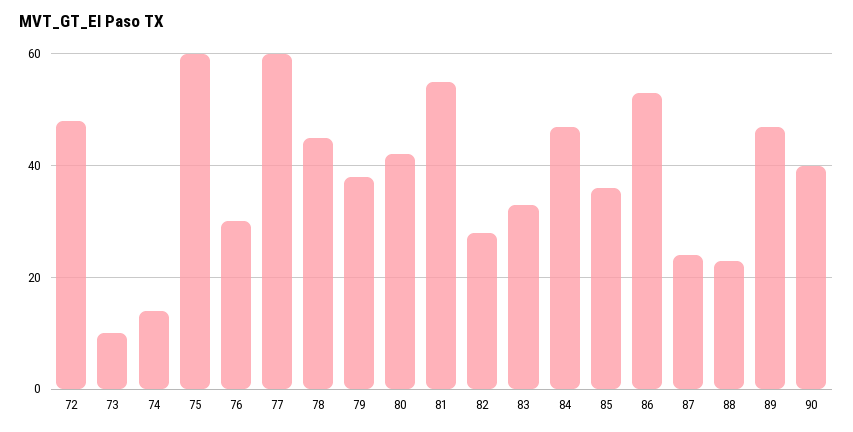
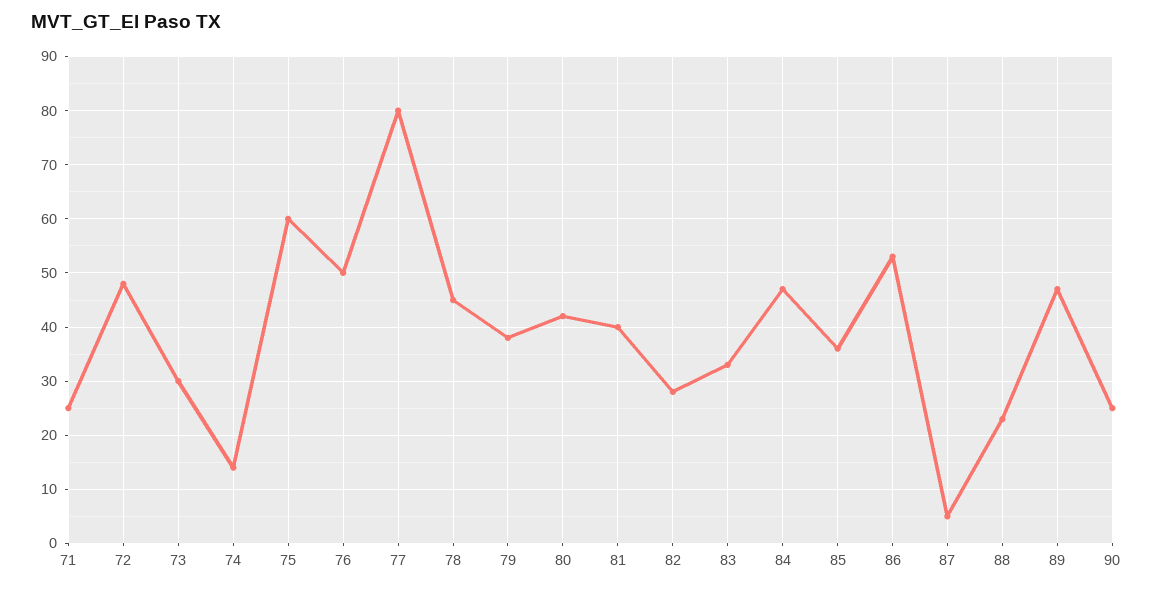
  {
    "72": 50,
-   "73": 10,
+   "73": 30,
    "74": 15,
    "75": 60,
-   "76": 30,
+   "76": 50,
-   "77": 60,
+   "77": 80,
    "78": 45,
    "79": 40,
    "80": 40,
-   "81": 55,
+   "81": 40,
    "82": 30,
    "83": 35,
    "84": 45,
    "85": 35,
    "86": 55,
-   "87": 25,
+   "87": 5,
    "88": 25,
    "89": 45,
-   "90": 40
+   "90": 25,
+   "71": 25
  }

